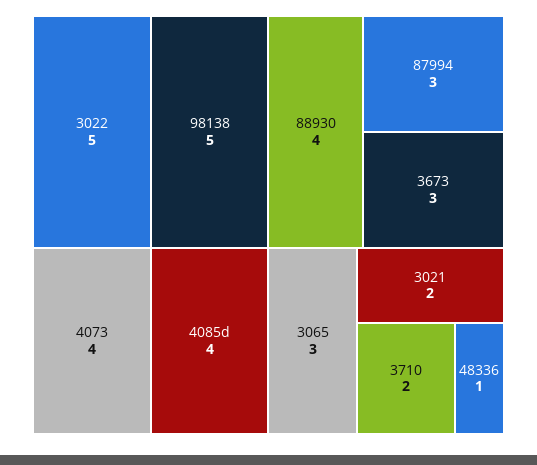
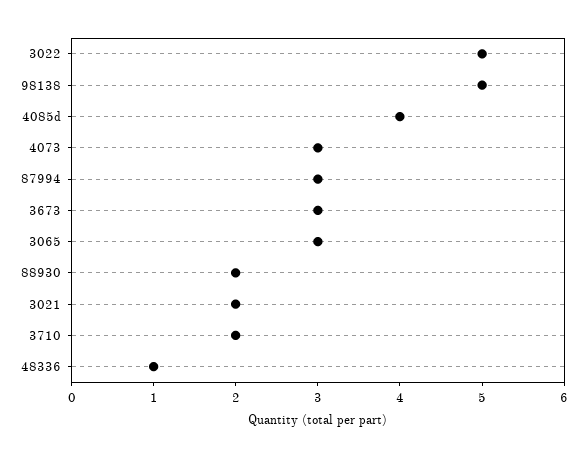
  {
    "3022": 5,
    "98138": 5,
-   "4073": 4,
+   "4073": 3,
    "4085d": 4,
-   "88930": 4,
+   "88930": 2,
    "87994": 3,
    "3673": 3,
    "3065": 3,
    "3021": 2,
    "3710": 2,
    "48336": 1
  }

